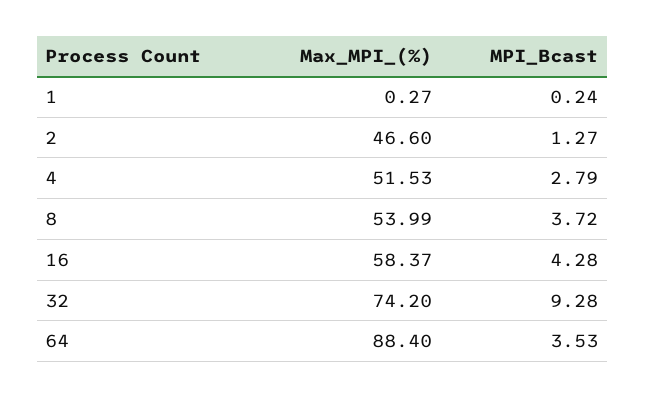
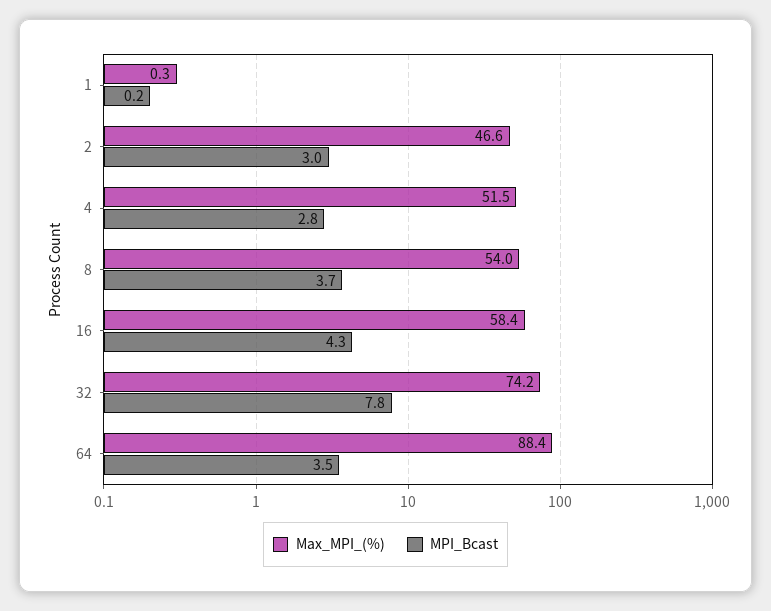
  {
    "Max_MPI_(%)": {
      "1": 0.27,
      "2": 46.6,
      "4": 51.53,
      "8": 53.99,
      "16": 58.37,
      "32": 74.2,
      "64": 88.4
    },
    "MPI_Bcast": {
      "1": 0.24,
-     "2": 1.27,
+     "2": 3,
      "4": 2.79,
      "8": 3.72,
      "16": 4.28,
-     "32": 9.28,
+     "32": 7.8,
      "64": 3.53
    }
  }

